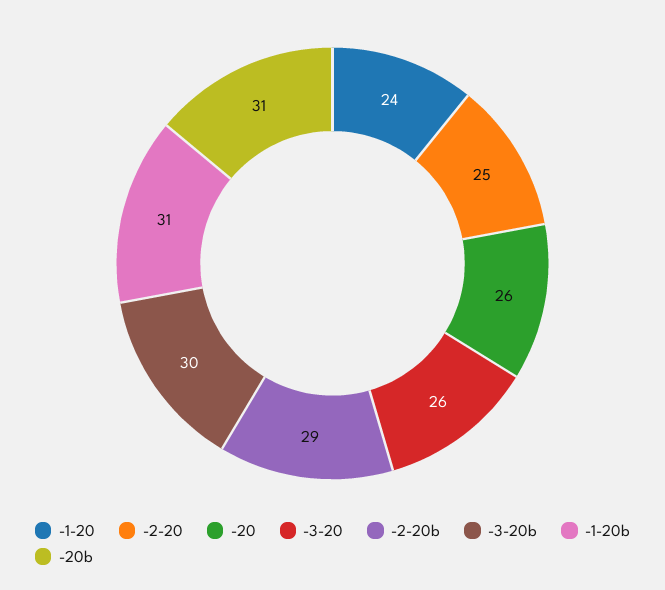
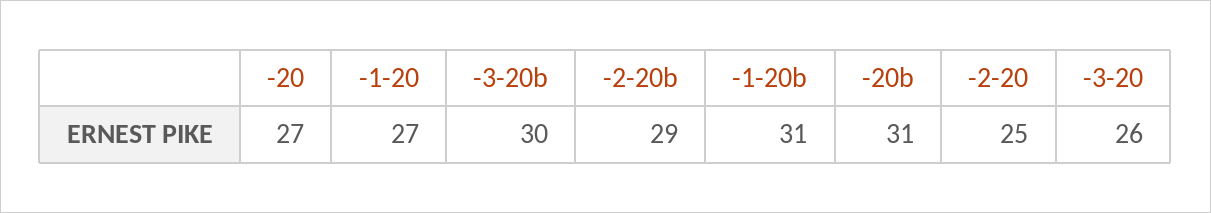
  {
-   "-1-20": 24,
+   "-1-20": 27,
    "-2-20": 25,
-   "-20": 26,
+   "-20": 27,
    "-3-20": 26,
    "-2-20b": 29,
    "-3-20b": 30,
    "-1-20b": 31,
    "-20b": 31
  }

